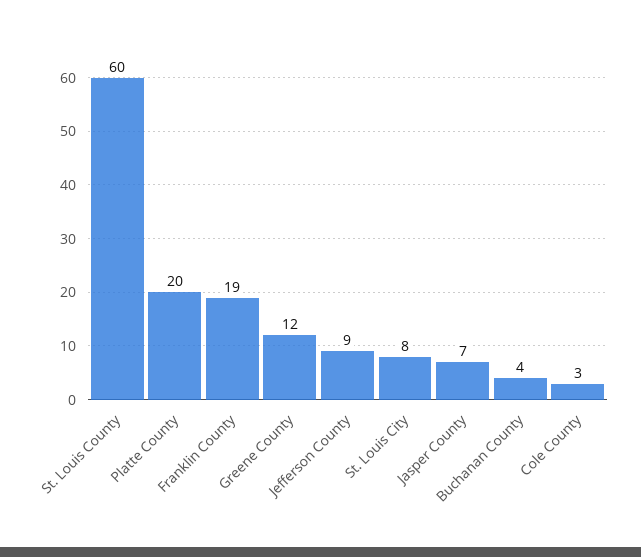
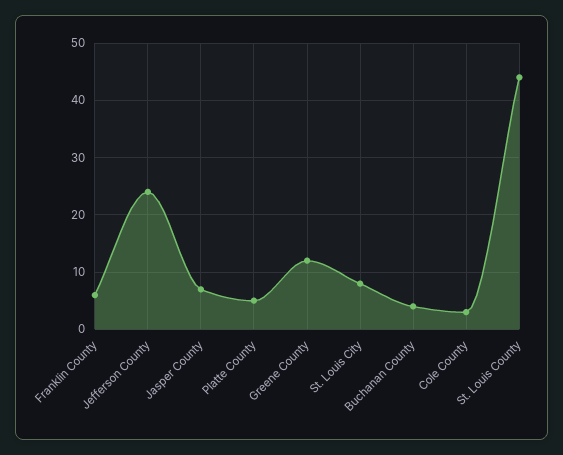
  {
-   "St. Louis County": 60,
+   "St. Louis County": 45,
-   "Platte County": 20,
+   "Platte County": 5,
-   "Franklin County": 19,
+   "Franklin County": 5,
    "Greene County": 12,
-   "Jefferson County": 9,
+   "Jefferson County": 25,
    "St. Louis City": 8,
    "Jasper County": 7,
    "Buchanan County": 4,
    "Cole County": 3
  }

